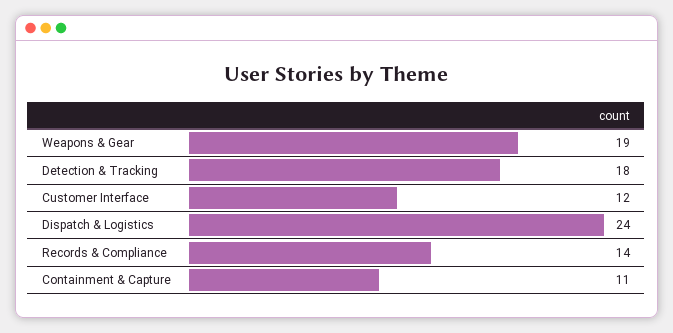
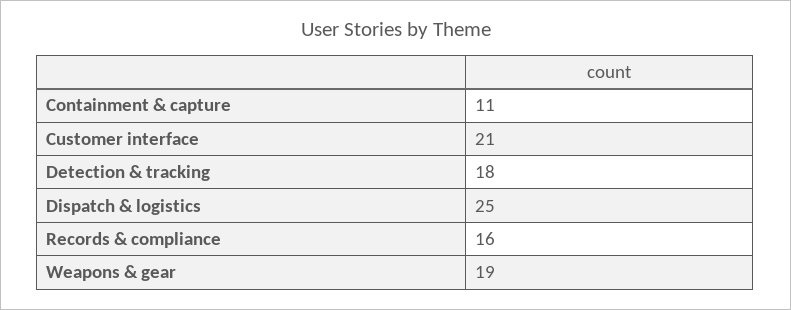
  {
    "Weapons & Gear": 19,
    "Detection & Tracking": 18,
-   "Customer Interface": 12,
+   "Customer Interface": 21,
-   "Dispatch & Logistics": 24,
+   "Dispatch & Logistics": 25,
-   "Records & Compliance": 14,
+   "Records & Compliance": 16,
    "Containment & Capture": 11
  }

